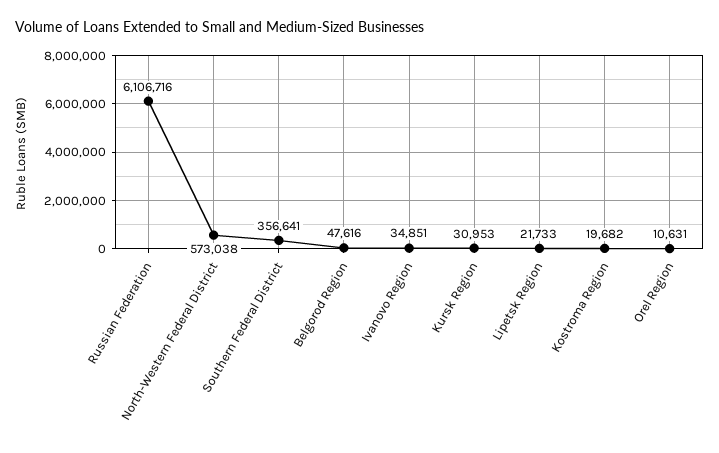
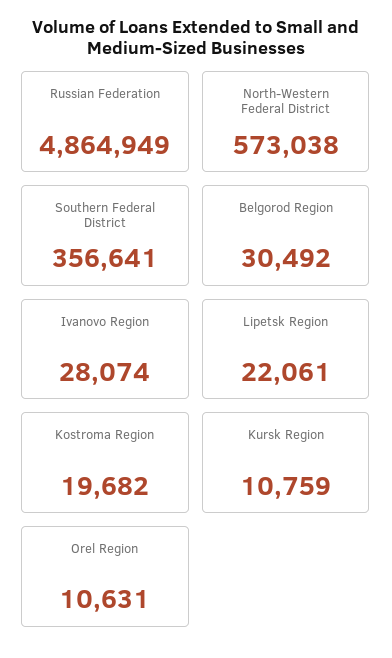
  {
-   "Russian Federation": 6106716,
+   "Russian Federation": 4864949,
    "North-Western Federal District": 573038,
    "Southern Federal District": 356641,
-   "Belgorod Region": 47616,
+   "Belgorod Region": 30492,
-   "Ivanovo Region": 34851,
+   "Ivanovo Region": 28074,
-   "Kursk Region": 30953,
+   "Kursk Region": 10759,
-   "Lipetsk Region": 21733,
+   "Lipetsk Region": 22061,
    "Kostroma Region": 19682,
    "Orel Region": 10631
  }

